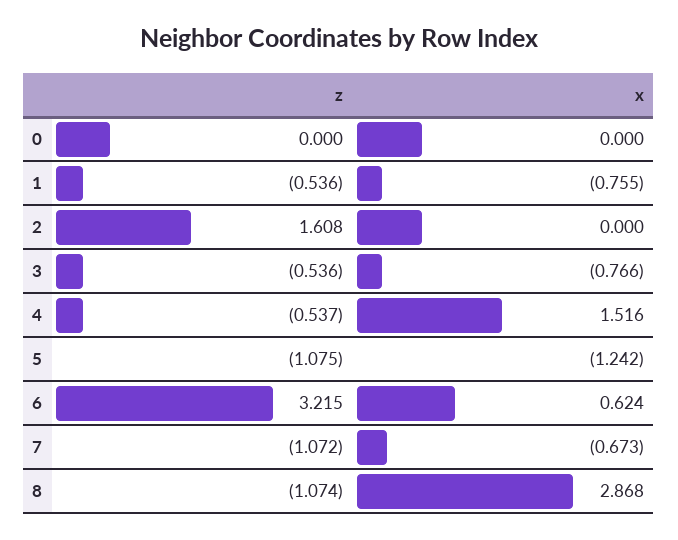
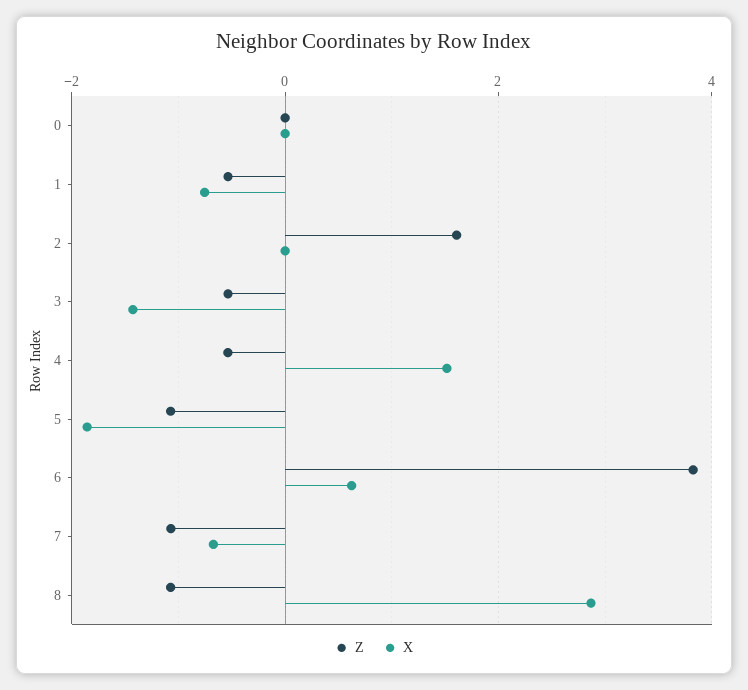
  {
    "z": {
      "0": 0,
      "1": -0.536,
      "2": 1.608,
      "3": -0.536,
      "4": -0.537,
      "5": -1.075,
-     "6": 3.215,
+     "6": 3.8,
      "7": -1.072,
      "8": -1.074
    },
    "x": {
      "0": 0,
      "1": -0.755,
      "2": 0,
-     "3": -0.766,
+     "3": -1.4,
      "4": 1.516,
-     "5": -1.242,
+     "5": -1.8,
      "6": 0.624,
      "7": -0.673,
      "8": 2.868
    }
  }

